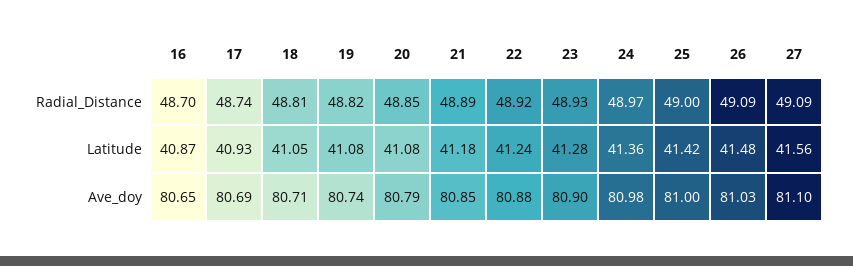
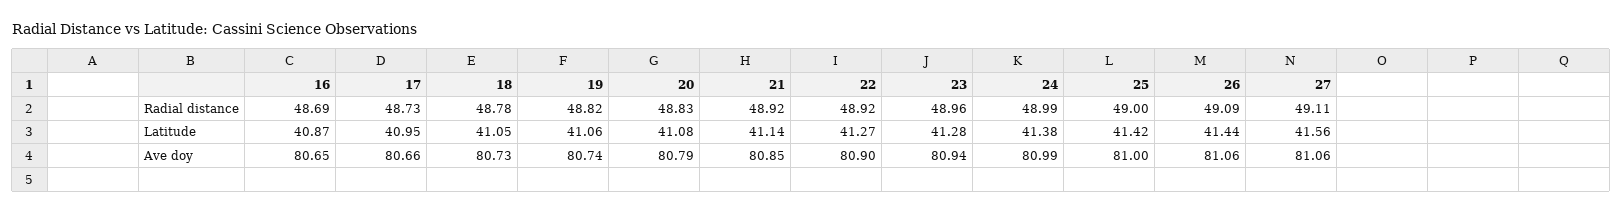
  {
    "16": {
-     "Radial_Distance": 48.7,
+     "Radial_Distance": 48.69,
      "Latitude": 40.87,
      "Ave_doy": 80.65
    },
    "17": {
-     "Radial_Distance": 48.74,
+     "Radial_Distance": 48.73,
-     "Latitude": 40.93,
+     "Latitude": 40.95,
-     "Ave_doy": 80.69
+     "Ave_doy": 80.66
    },
    "18": {
-     "Radial_Distance": 48.81,
+     "Radial_Distance": 48.78,
      "Latitude": 41.05,
-     "Ave_doy": 80.71
+     "Ave_doy": 80.73
    },
    "19": {
      "Radial_Distance": 48.82,
-     "Latitude": 41.08,
+     "Latitude": 41.06,
      "Ave_doy": 80.74
    },
    "20": {
-     "Radial_Distance": 48.85,
+     "Radial_Distance": 48.83,
      "Latitude": 41.08,
      "Ave_doy": 80.79
    },
    "21": {
-     "Radial_Distance": 48.89,
+     "Radial_Distance": 48.92,
-     "Latitude": 41.18,
+     "Latitude": 41.14,
      "Ave_doy": 80.85
    },
    "22": {
      "Radial_Distance": 48.92,
-     "Latitude": 41.24,
+     "Latitude": 41.27,
-     "Ave_doy": 80.88
+     "Ave_doy": 80.9
    },
    "23": {
-     "Radial_Distance": 48.93,
+     "Radial_Distance": 48.96,
      "Latitude": 41.28,
-     "Ave_doy": 80.9
+     "Ave_doy": 80.94
    },
    "24": {
-     "Radial_Distance": 48.97,
+     "Radial_Distance": 48.99,
-     "Latitude": 41.36,
+     "Latitude": 41.38,
-     "Ave_doy": 80.98
+     "Ave_doy": 80.99
    },
    "25": {
      "Radial_Distance": 49,
      "Latitude": 41.42,
      "Ave_doy": 81
    },
    "26": {
      "Radial_Distance": 49.09,
-     "Latitude": 41.48,
+     "Latitude": 41.44,
-     "Ave_doy": 81.03
+     "Ave_doy": 81.06
    },
    "27": {
-     "Radial_Distance": 49.09,
+     "Radial_Distance": 49.11,
      "Latitude": 41.56,
-     "Ave_doy": 81.1
+     "Ave_doy": 81.06
    }
  }

